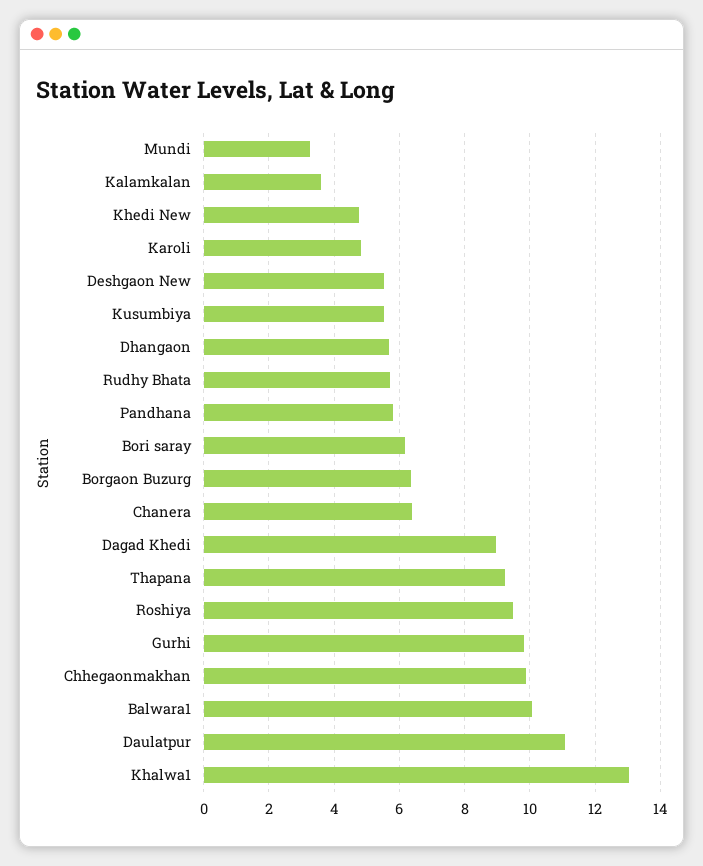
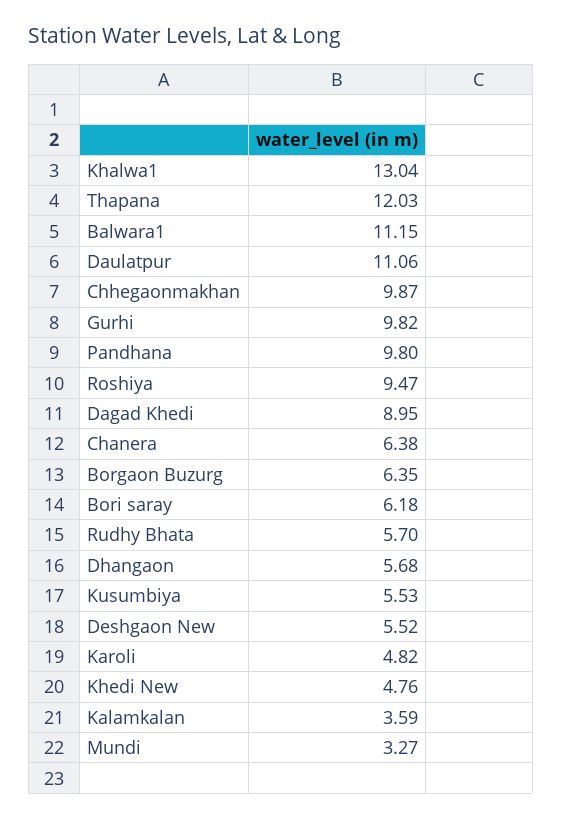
  {
    "Mundi": 3.27,
    "Kalamkalan": 3.59,
    "Khedi New": 4.76,
    "Karoli": 4.82,
    "Deshgaon New": 5.52,
    "Kusumbiya": 5.53,
    "Dhangaon": 5.68,
    "Rudhy Bhata": 5.7,
-   "Pandhana": 5.8,
+   "Pandhana": 9.8,
    "Bori saray": 6.18,
    "Borgaon Buzurg": 6.35,
    "Chanera": 6.38,
    "Dagad Khedi": 8.95,
-   "Thapana": 9.2,
+   "Thapana": 12.03,
    "Roshiya": 9.47,
    "Gurhi": 9.82,
    "Chhegaonmakhan": 9.87,
-   "Balwara1": 10,
+   "Balwara1": 11.15,
    "Daulatpur": 11.06,
    "Khalwa1": 13.04
  }

